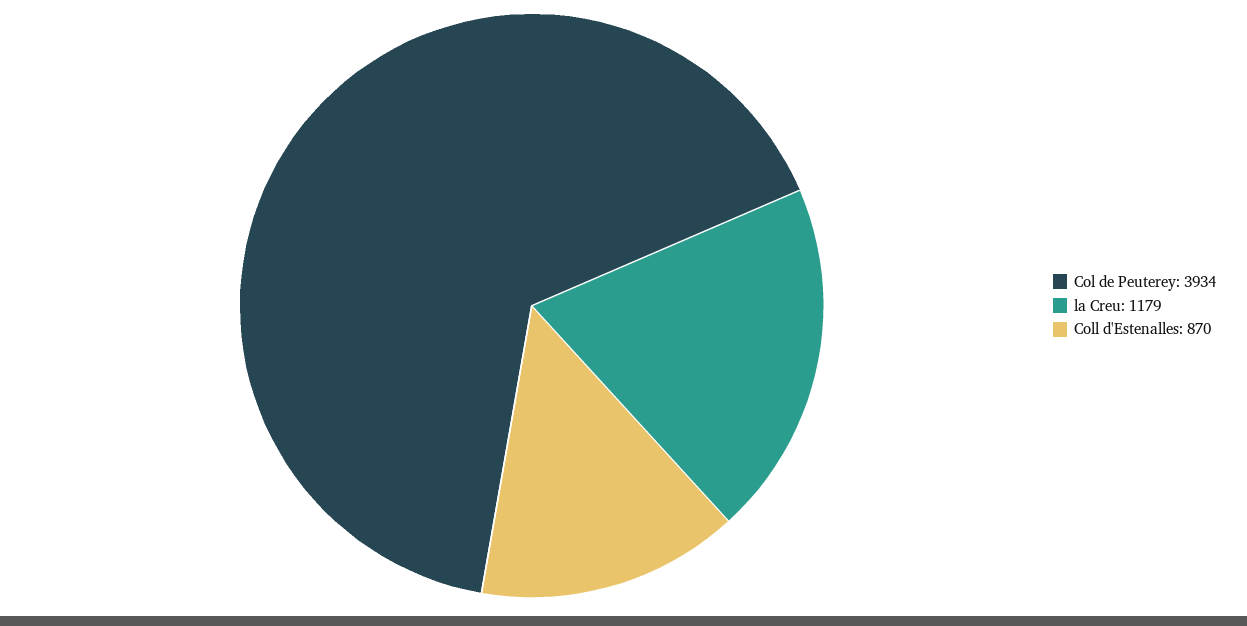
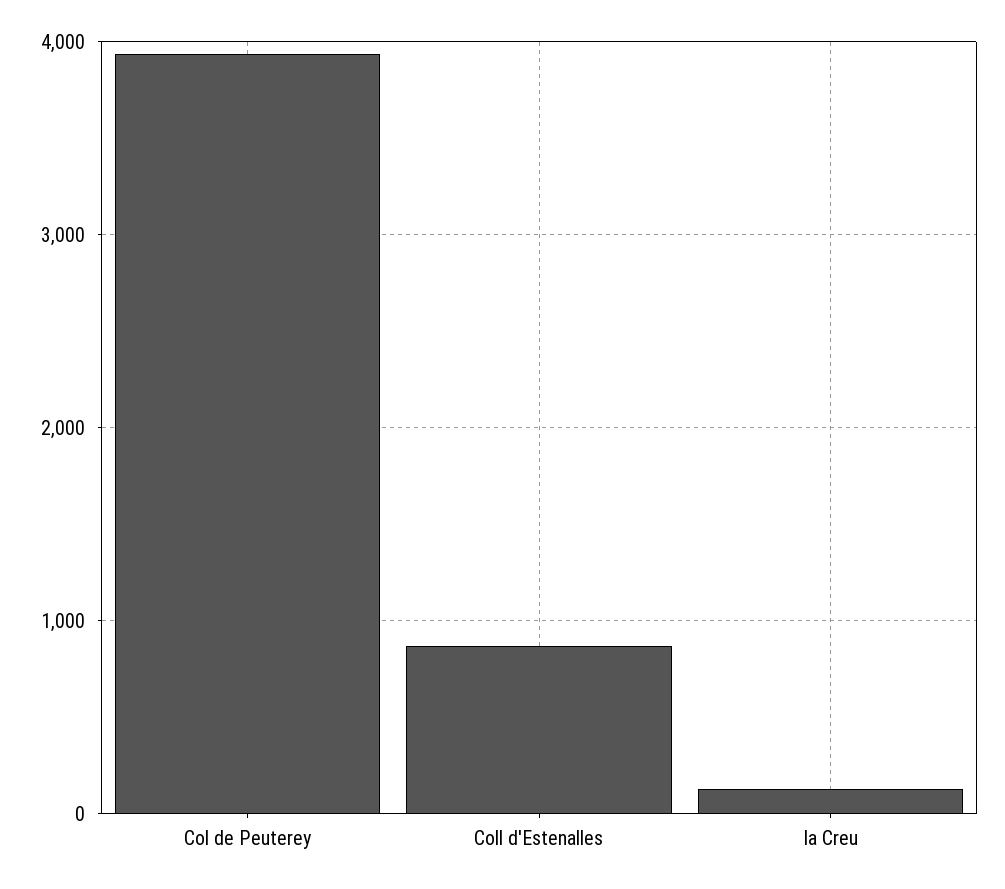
  {
    "Col de Peuterey": 3934,
-   "la Creu": 1179,
+   "la Creu": 100,
    "Coll d'Estenalles": 870
  }

